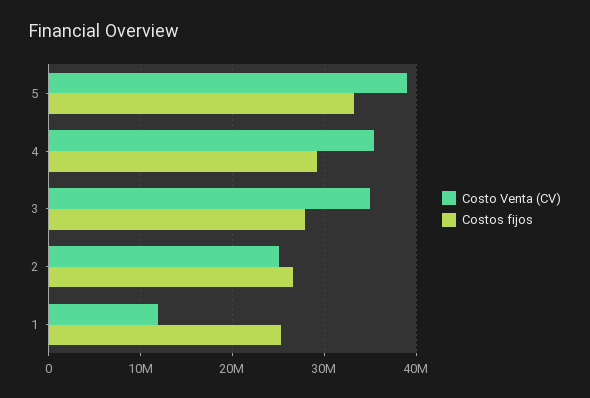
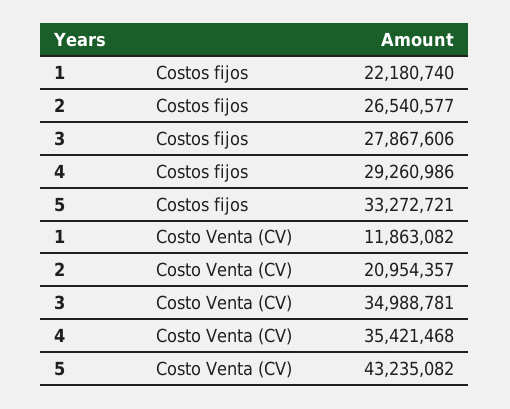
  {
    "Costo Venta (CV)": {
-     "5": 39000000,
+     "5": 43235082,
      "4": 35421468,
      "3": 34988781,
-     "2": 25000000,
+     "2": 20954357,
      "1": 11863082
    },
    "Costos fijos": {
      "5": 33272721,
      "4": 29260986,
      "3": 27867606,
      "2": 26540577,
-     "1": 25000000
+     "1": 22180740
    }
  }

